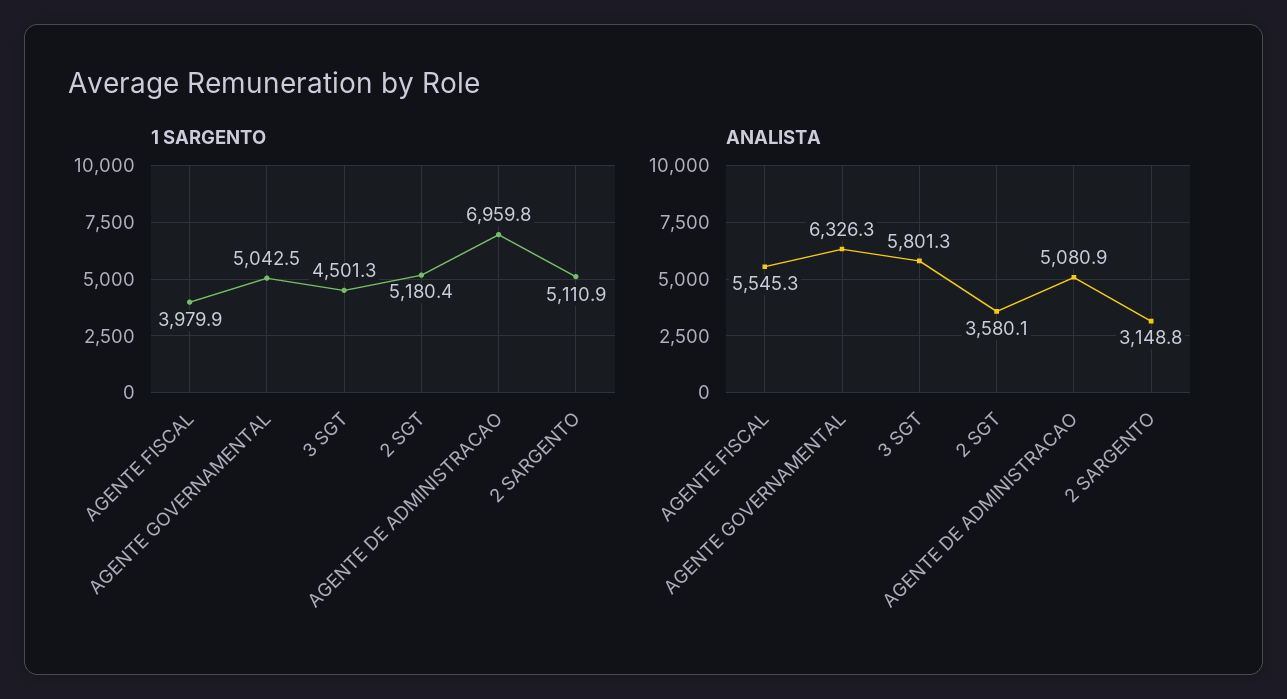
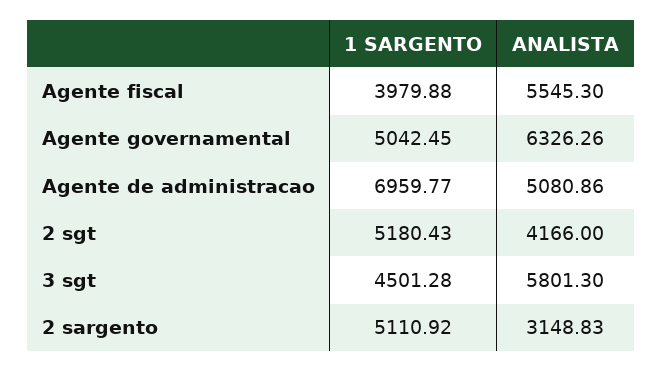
  {
    "1 SARGENTO": {
      "AGENTE FISCAL": 3979.88,
      "AGENTE GOVERNAMENTAL": 5042.45,
      "3 SGT": 4501.28,
      "2 SGT": 5180.43,
      "AGENTE DE ADMINISTRACAO": 6959.77,
      "2 SARGENTO": 5110.92
    },
    "ANALISTA": {
      "AGENTE FISCAL": 5545.3,
      "AGENTE GOVERNAMENTAL": 6326.26,
      "3 SGT": 5801.3,
-     "2 SGT": 3580.1,
+     "2 SGT": 4166,
      "AGENTE DE ADMINISTRACAO": 5080.86,
      "2 SARGENTO": 3148.83
    }
  }

